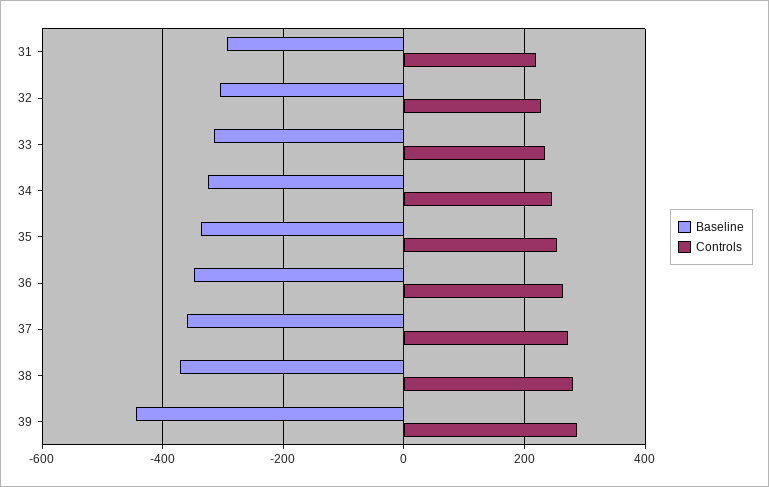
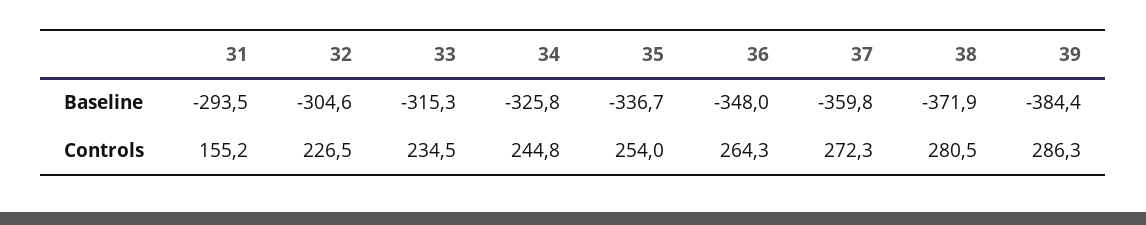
  {
    "Baseline": {
      "31": -293.5,
      "32": -304.6,
      "33": -315.3,
      "34": -325.8,
      "35": -336.7,
      "36": -348,
      "37": -359.8,
      "38": -371.9,
-     "39": -440
+     "39": -384.4
    },
    "Controls": {
-     "31": 220,
+     "31": 155.2,
      "32": 226.5,
      "33": 234.5,
      "34": 244.8,
      "35": 254,
      "36": 264.3,
      "37": 272.3,
      "38": 280.5,
      "39": 286.3
    }
  }

